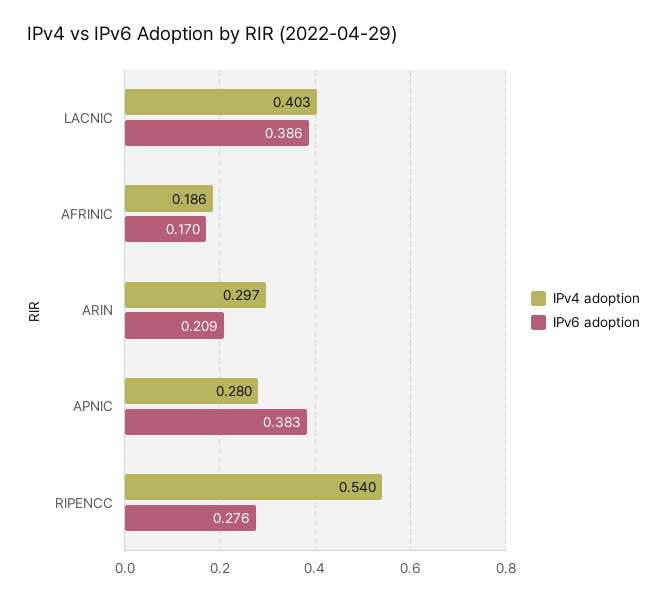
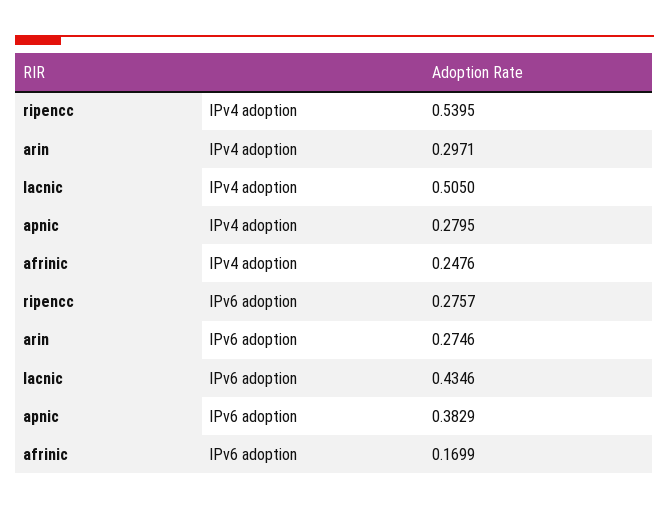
  {
    "IPv4 adoption": {
-     "LACNIC": 0.403,
+     "LACNIC": 0.505,
-     "AFRINIC": 0.186,
+     "AFRINIC": 0.2476,
      "ARIN": 0.2971,
      "APNIC": 0.2795,
      "RIPENCC": 0.5395
    },
    "IPv6 adoption": {
-     "LACNIC": 0.386,
+     "LACNIC": 0.4346,
      "AFRINIC": 0.1699,
-     "ARIN": 0.209,
+     "ARIN": 0.2746,
      "APNIC": 0.3829,
      "RIPENCC": 0.2757
    }
  }

